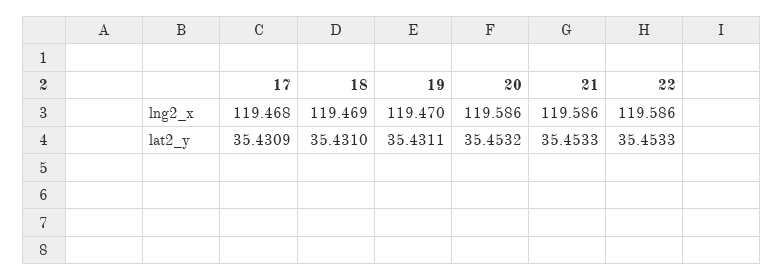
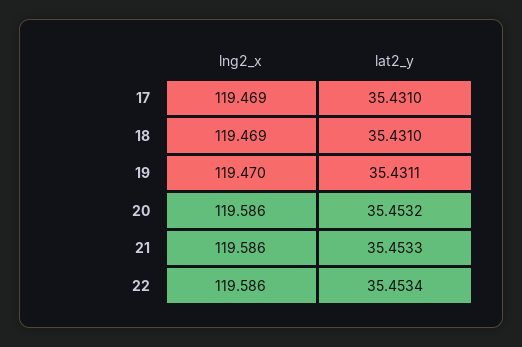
  {
    "17": {
-     "lng2_x": 119.468,
+     "lng2_x": 119.469,
-     "lat2_y": 35.4309
+     "lat2_y": 35.431
    },
    "18": {
      "lng2_x": 119.469,
      "lat2_y": 35.431
    },
    "19": {
      "lng2_x": 119.47,
      "lat2_y": 35.4311
    },
    "20": {
      "lng2_x": 119.586,
      "lat2_y": 35.4532
    },
    "21": {
      "lng2_x": 119.586,
      "lat2_y": 35.4533
    },
    "22": {
      "lng2_x": 119.586,
-     "lat2_y": 35.4533
+     "lat2_y": 35.4534
    }
  }

